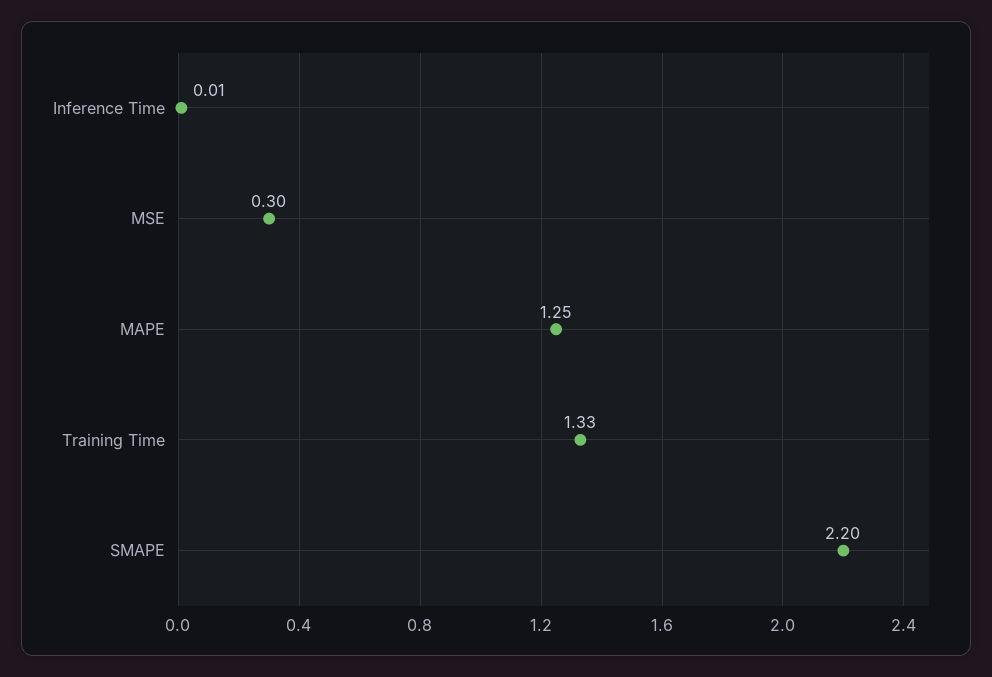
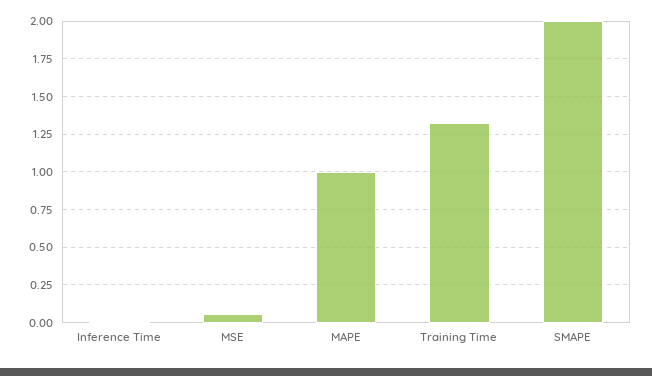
  {
    "Inference Time": 0.01,
-   "MSE": 0.3,
+   "MSE": 0.05,
-   "MAPE": 1.25,
+   "MAPE": 1,
    "Training Time": 1.33,
-   "SMAPE": 2.2
+   "SMAPE": 2
  }

